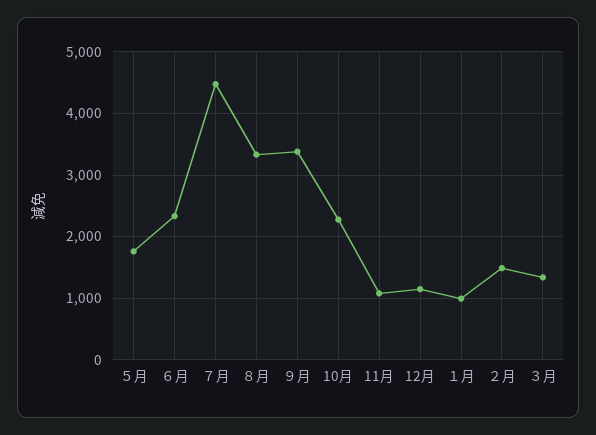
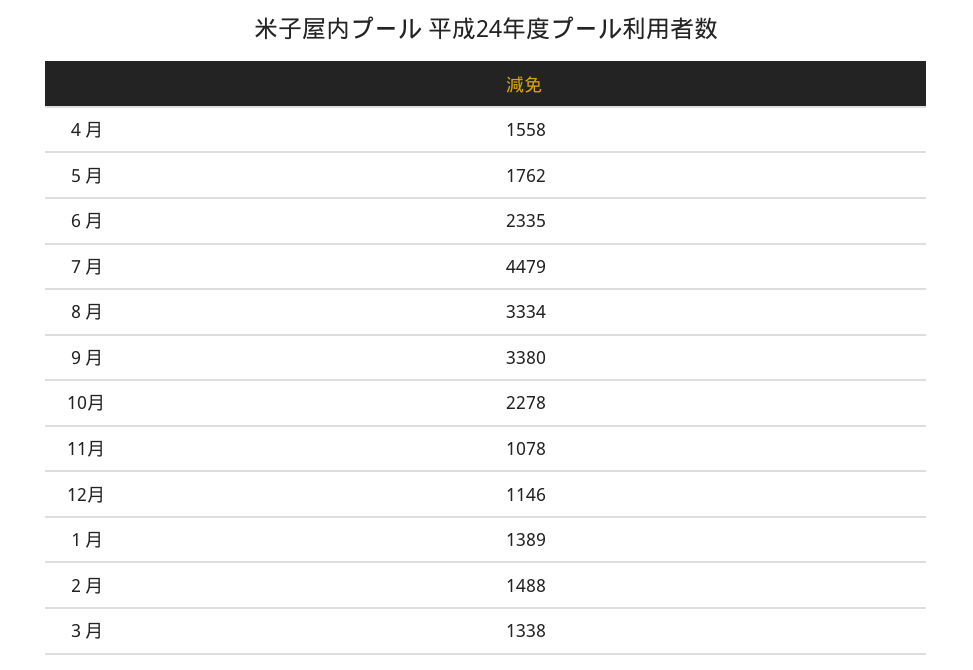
  {
    "５月": 1762,
    "６月": 2335,
    "７月": 4479,
    "８月": 3334,
    "９月": 3380,
    "10月": 2278,
    "11月": 1078,
    "12月": 1146,
-   "１月": 1000,
+   "１月": 1389,
    "２月": 1488,
-   "３月": 1338
+   "３月": 1338,
+   "４月": 1558
  }

